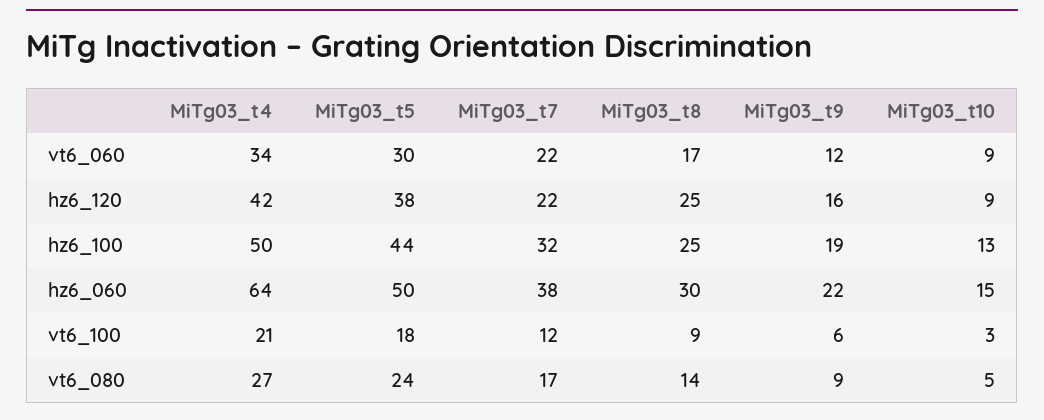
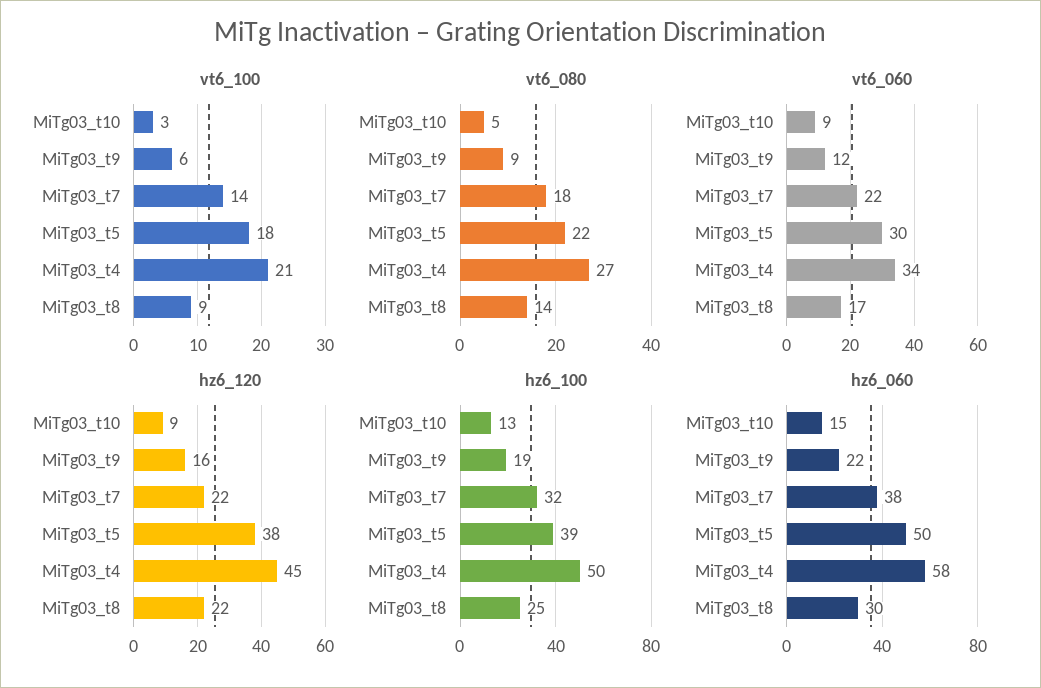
  {
    "vt6_060": {
      "MiTg03_t4": 34,
      "MiTg03_t5": 30,
      "MiTg03_t7": 22,
      "MiTg03_t8": 17,
      "MiTg03_t9": 12,
      "MiTg03_t10": 9
    },
    "hz6_120": {
-     "MiTg03_t4": 42,
+     "MiTg03_t4": 45,
      "MiTg03_t5": 38,
      "MiTg03_t7": 22,
-     "MiTg03_t8": 25,
+     "MiTg03_t8": 22,
      "MiTg03_t9": 16,
      "MiTg03_t10": 9
    },
    "hz6_100": {
      "MiTg03_t4": 50,
-     "MiTg03_t5": 44,
+     "MiTg03_t5": 39,
      "MiTg03_t7": 32,
      "MiTg03_t8": 25,
      "MiTg03_t9": 19,
      "MiTg03_t10": 13
    },
    "hz6_060": {
-     "MiTg03_t4": 64,
+     "MiTg03_t4": 58,
      "MiTg03_t5": 50,
      "MiTg03_t7": 38,
      "MiTg03_t8": 30,
      "MiTg03_t9": 22,
      "MiTg03_t10": 15
    },
    "vt6_100": {
      "MiTg03_t4": 21,
      "MiTg03_t5": 18,
-     "MiTg03_t7": 12,
+     "MiTg03_t7": 14,
      "MiTg03_t8": 9,
      "MiTg03_t9": 6,
      "MiTg03_t10": 3
    },
    "vt6_080": {
      "MiTg03_t4": 27,
-     "MiTg03_t5": 24,
+     "MiTg03_t5": 22,
-     "MiTg03_t7": 17,
+     "MiTg03_t7": 18,
      "MiTg03_t8": 14,
      "MiTg03_t9": 9,
      "MiTg03_t10": 5
    }
  }

